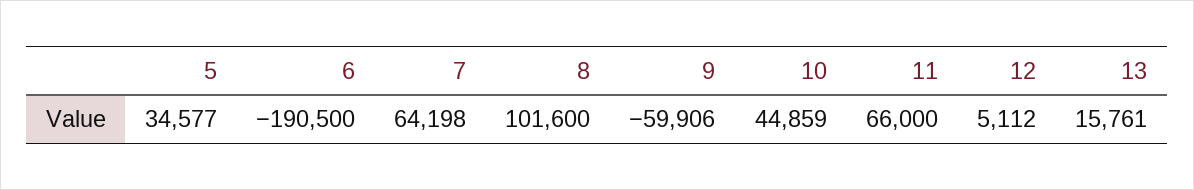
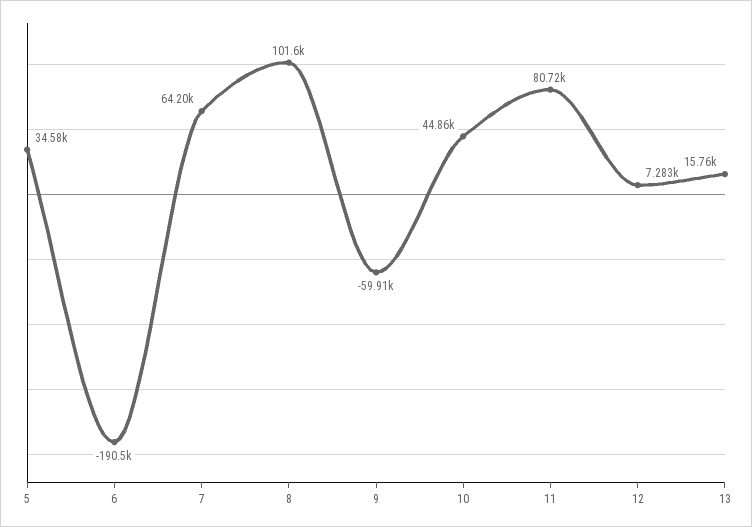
  {
    "5": 34577,
    "6": -190500,
    "7": 64198,
    "8": 101600,
    "9": -59906,
    "10": 44859,
-   "11": 66000,
+   "11": 80720,
-   "12": 5112,
+   "12": 7283,
    "13": 15761
  }

